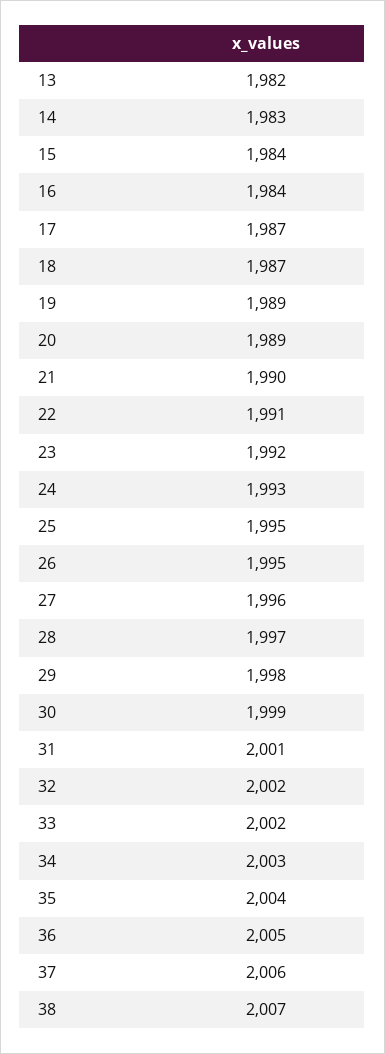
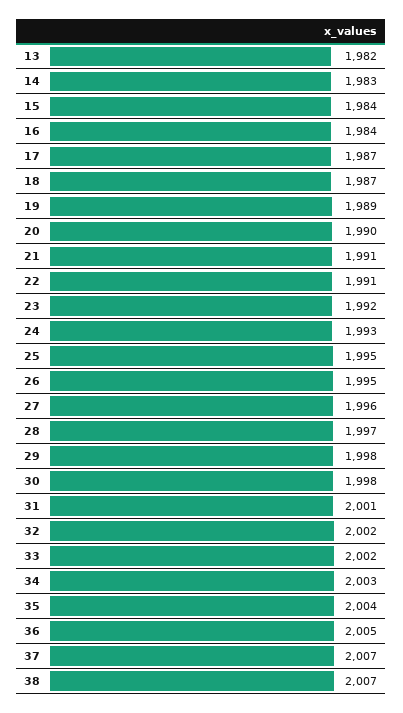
  {
    "13": 1982,
    "14": 1983,
    "15": 1984,
    "16": 1984,
    "17": 1987,
    "18": 1987,
    "19": 1989,
-   "20": 1989,
+   "20": 1990,
-   "21": 1990,
+   "21": 1991,
    "22": 1991,
    "23": 1992,
    "24": 1993,
    "25": 1995,
    "26": 1995,
    "27": 1996,
    "28": 1997,
    "29": 1998,
-   "30": 1999,
+   "30": 1998,
    "31": 2001,
    "32": 2002,
    "33": 2002,
    "34": 2003,
    "35": 2004,
    "36": 2005,
-   "37": 2006,
+   "37": 2007,
    "38": 2007
  }

